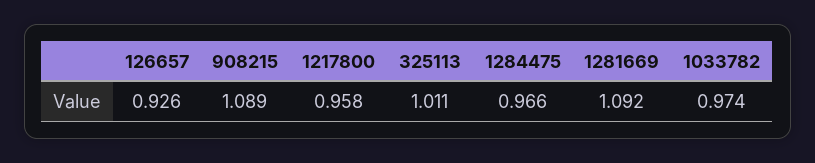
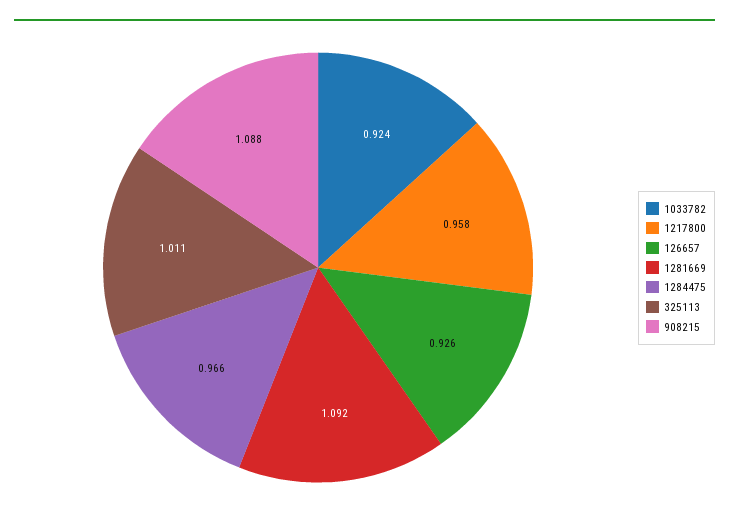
  {
    "126657": 0.926,
-   "908215": 1.089,
+   "908215": 1.088,
    "1217800": 0.958,
    "325113": 1.011,
    "1284475": 0.966,
    "1281669": 1.092,
-   "1033782": 0.974
+   "1033782": 0.924
  }

